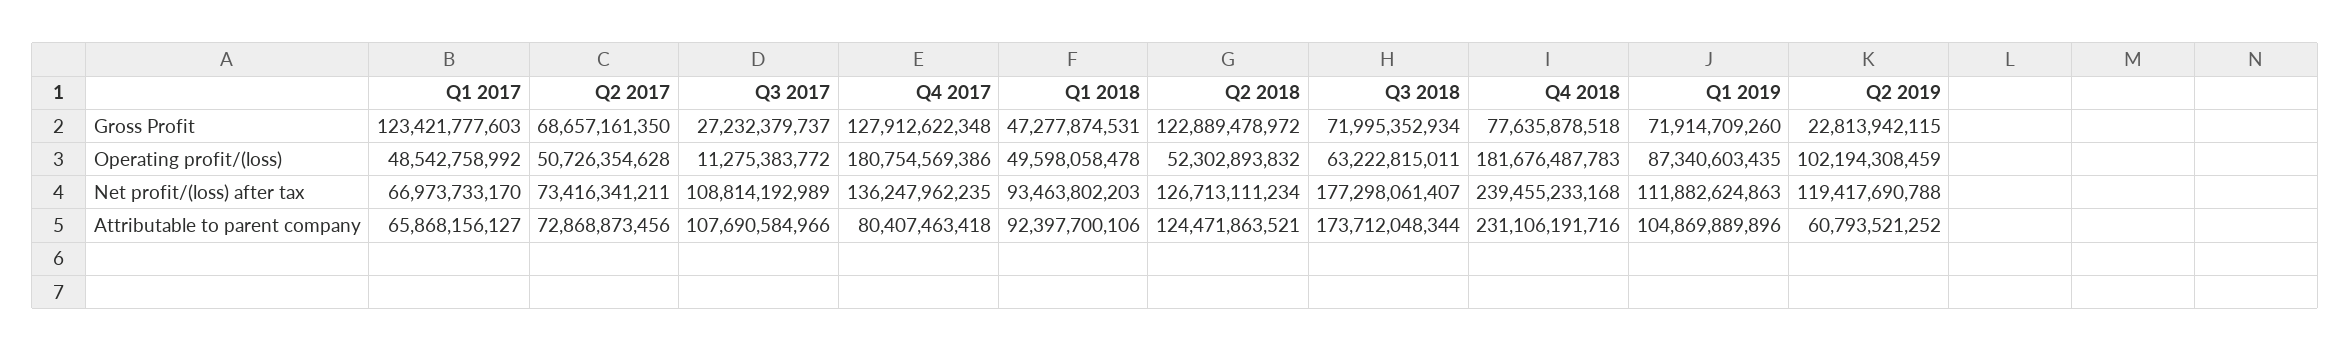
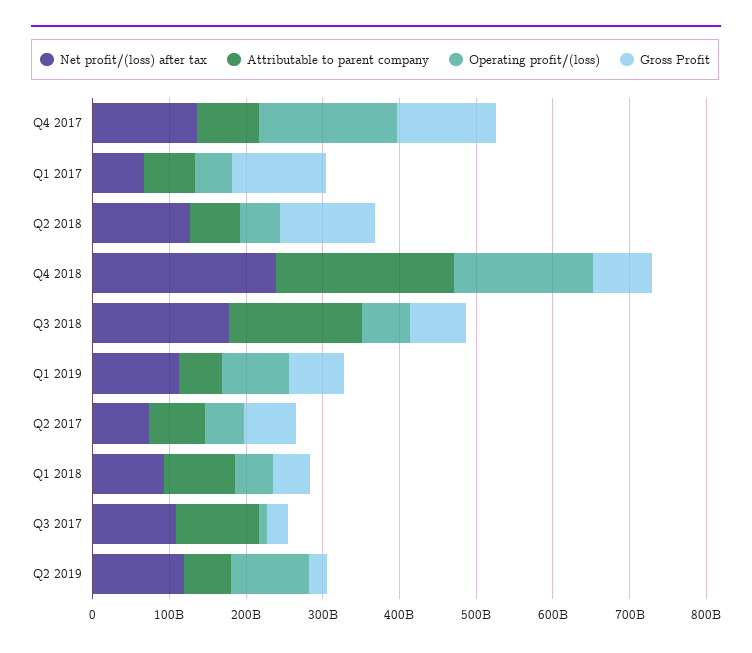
  {
    "Gross Profit": {
      "Q1 2017": 123421777603,
      "Q2 2017": 68657161350,
      "Q3 2017": 27232379737,
      "Q4 2017": 127912622348,
      "Q1 2018": 47277874531,
      "Q2 2018": 122889478972,
      "Q3 2018": 71995352934,
      "Q4 2018": 77635878518,
      "Q1 2019": 71914709260,
      "Q2 2019": 22813942115
    },
    "Operating profit/(loss)": {
      "Q1 2017": 48542758992,
      "Q2 2017": 50726354628,
      "Q3 2017": 11275383772,
      "Q4 2017": 180754569386,
      "Q1 2018": 49598058478,
      "Q2 2018": 52302893832,
      "Q3 2018": 63222815011,
      "Q4 2018": 181676487783,
      "Q1 2019": 87340603435,
      "Q2 2019": 102194308459
    },
    "Net profit/(loss) after tax": {
      "Q1 2017": 66973733170,
      "Q2 2017": 73416341211,
      "Q3 2017": 108814192989,
      "Q4 2017": 136247962235,
      "Q1 2018": 93463802203,
      "Q2 2018": 126713111234,
      "Q3 2018": 177298061407,
      "Q4 2018": 239455233168,
      "Q1 2019": 111882624863,
      "Q2 2019": 119417690788
    },
    "Attributable to parent company": {
      "Q1 2017": 65868156127,
      "Q2 2017": 72868873456,
      "Q3 2017": 107690584966,
      "Q4 2017": 80407463418,
      "Q1 2018": 92397700106,
-     "Q2 2018": 124471863521,
+     "Q2 2018": 60000000000,
      "Q3 2018": 173712048344,
      "Q4 2018": 231106191716,
-     "Q1 2019": 104869889896,
+     "Q1 2019": 60000000000,
      "Q2 2019": 60793521252
    }
  }

